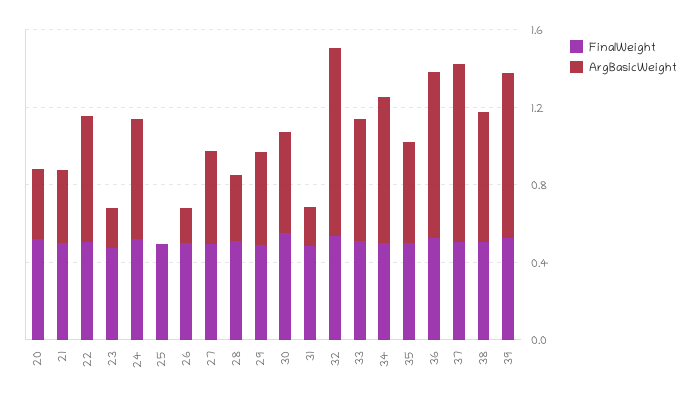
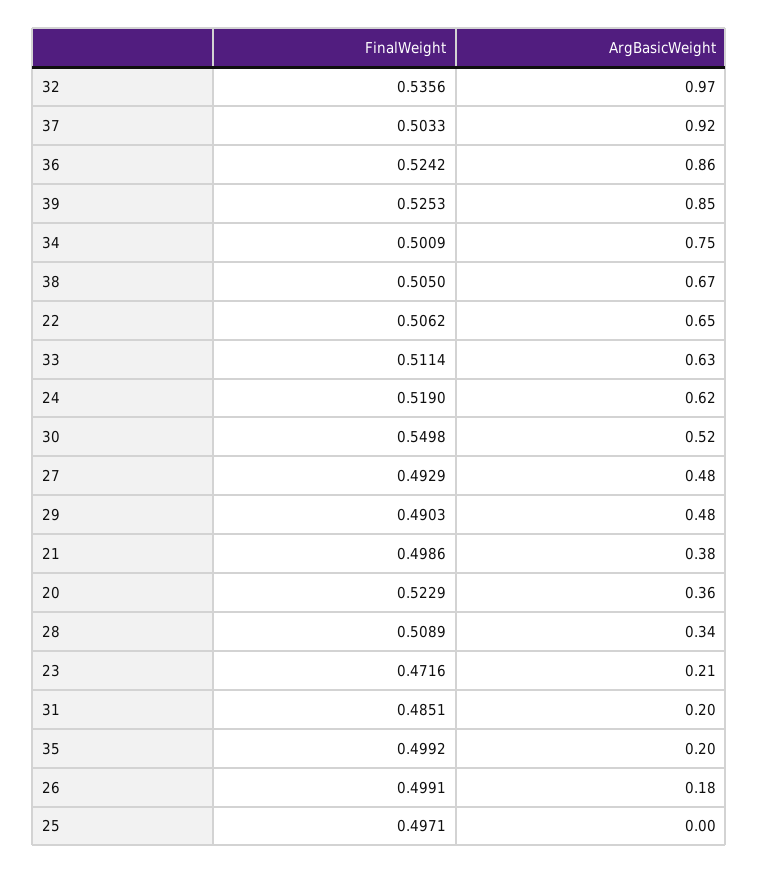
  {
    "FinalWeight": {
      "20": 0.5229,
      "21": 0.4986,
      "22": 0.5062,
      "23": 0.4716,
      "24": 0.519,
      "25": 0.4971,
      "26": 0.4991,
      "27": 0.4929,
      "28": 0.5089,
      "29": 0.4903,
      "30": 0.5498,
      "31": 0.4851,
      "32": 0.5356,
      "33": 0.5114,
      "34": 0.5009,
      "35": 0.4992,
      "36": 0.5242,
      "37": 0.5033,
      "38": 0.505,
      "39": 0.5253
    },
    "ArgBasicWeight": {
      "20": 0.36,
      "21": 0.38,
      "22": 0.65,
      "23": 0.21,
      "24": 0.62,
      "25": 0,
      "26": 0.18,
      "27": 0.48,
      "28": 0.34,
      "29": 0.48,
      "30": 0.52,
      "31": 0.2,
      "32": 0.97,
      "33": 0.63,
      "34": 0.75,
-     "35": 0.5,
+     "35": 0.2,
      "36": 0.86,
      "37": 0.92,
      "38": 0.67,
      "39": 0.85
    }
  }

